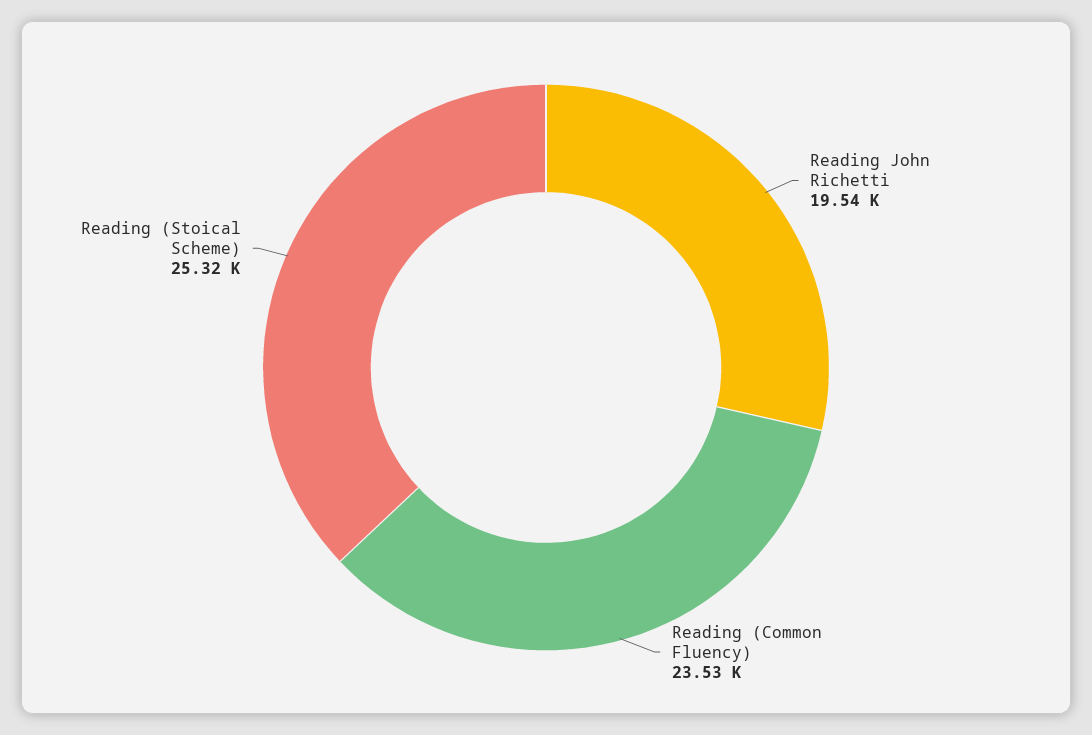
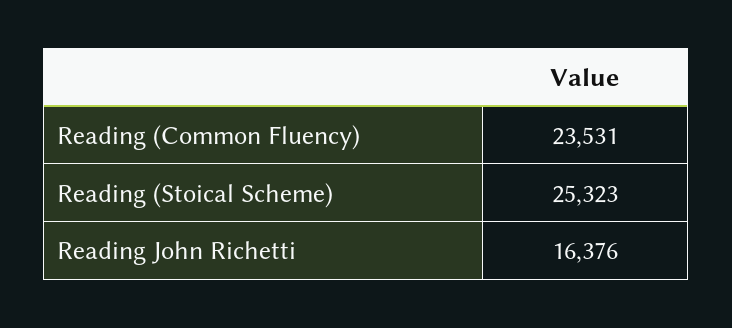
  {
-   "Reading John Richetti": 19540,
+   "Reading John Richetti": 16376,
    "Reading (Common Fluency)": 23531,
    "Reading (Stoical Scheme)": 25323
  }

